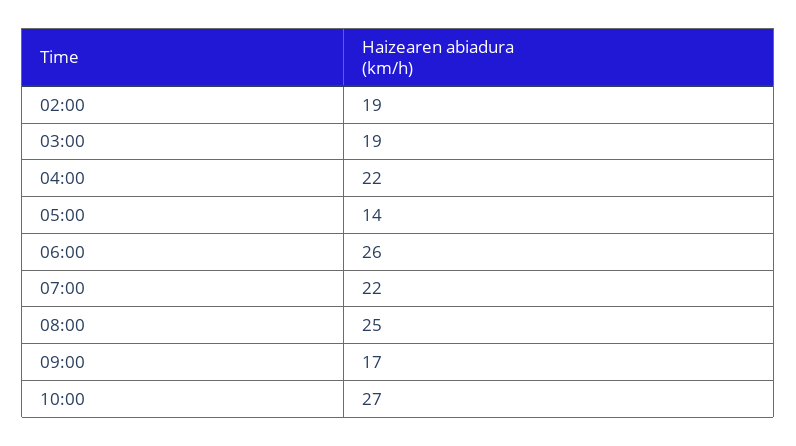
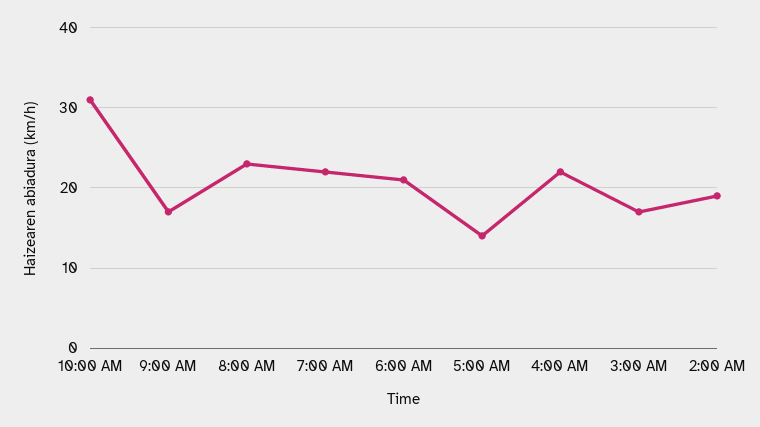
  {
    "02:00": 19,
-   "03:00": 19,
+   "03:00": 17,
    "04:00": 22,
    "05:00": 14,
-   "06:00": 26,
+   "06:00": 21,
    "07:00": 22,
-   "08:00": 25,
+   "08:00": 23,
    "09:00": 17,
-   "10:00": 27
+   "10:00": 31
  }

